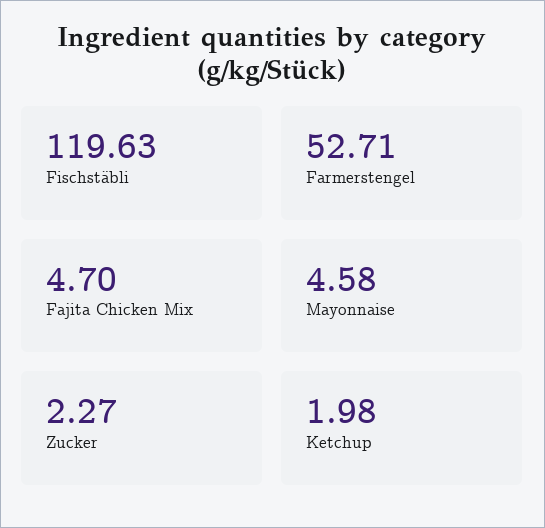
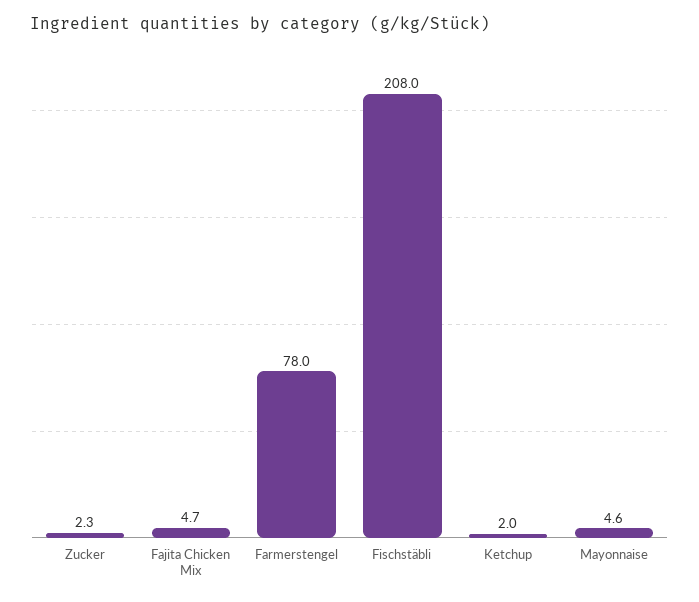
  {
-   "Fischstäbli": 119.63,
+   "Fischstäbli": 208,
-   "Farmerstengel": 52.71,
+   "Farmerstengel": 78,
    "Fajita Chicken Mix": 4.7,
    "Mayonnaise": 4.58,
    "Zucker": 2.27,
    "Ketchup": 1.98
  }

